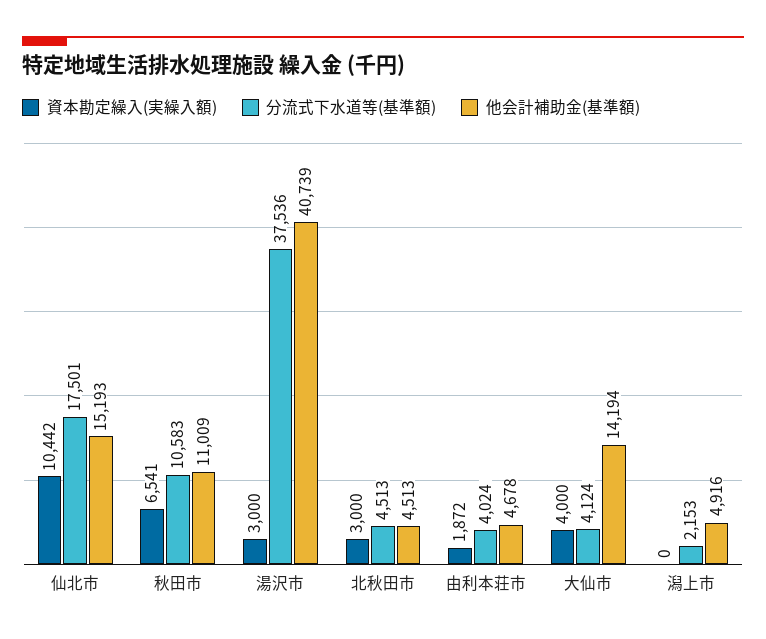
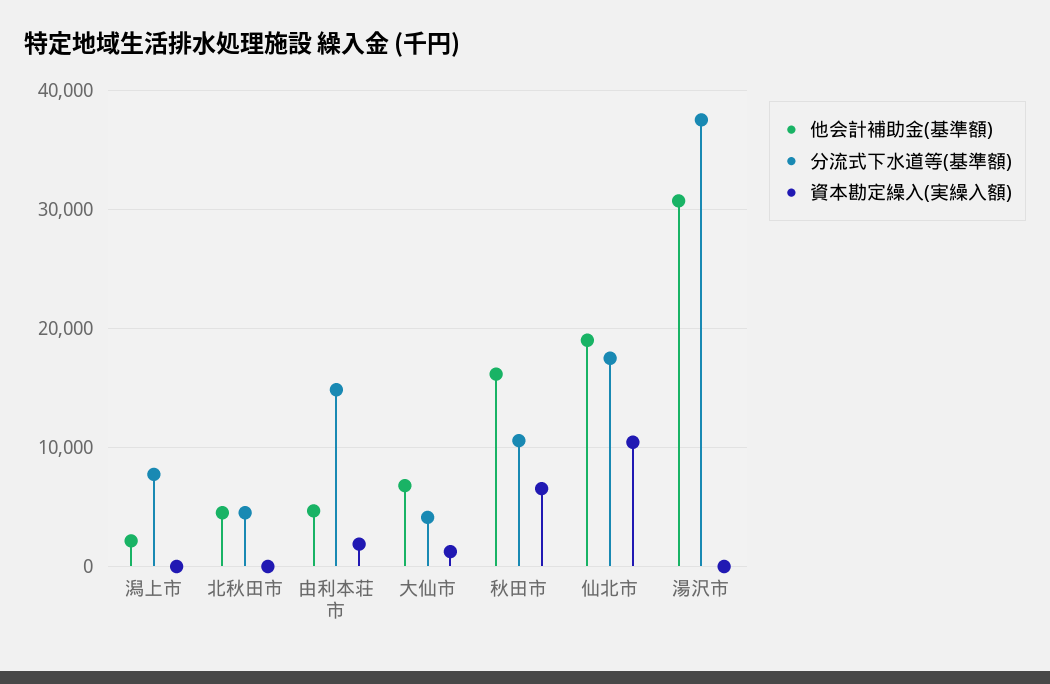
  {
    "資本勘定繰入(実繰入額)": {
      "仙北市": 10442,
      "秋田市": 6541,
-     "湯沢市": 3000,
+     "湯沢市": 0,
-     "北秋田市": 3000,
+     "北秋田市": 0,
      "由利本荘市": 1872,
-     "大仙市": 4000,
+     "大仙市": 1000,
      "潟上市": 0
    },
    "分流式下水道等(基準額)": {
      "仙北市": 17501,
      "秋田市": 10583,
      "湯沢市": 37536,
      "北秋田市": 4513,
-     "由利本荘市": 4024,
+     "由利本荘市": 15000,
      "大仙市": 4124,
-     "潟上市": 2153
+     "潟上市": 8000
    },
    "他会計補助金(基準額)": {
-     "仙北市": 15193,
+     "仙北市": 19000,
-     "秋田市": 11009,
+     "秋田市": 16000,
-     "湯沢市": 40739,
+     "湯沢市": 31000,
      "北秋田市": 4513,
      "由利本荘市": 4678,
-     "大仙市": 14194,
+     "大仙市": 7000,
-     "潟上市": 4916
+     "潟上市": 2000
    }
  }

